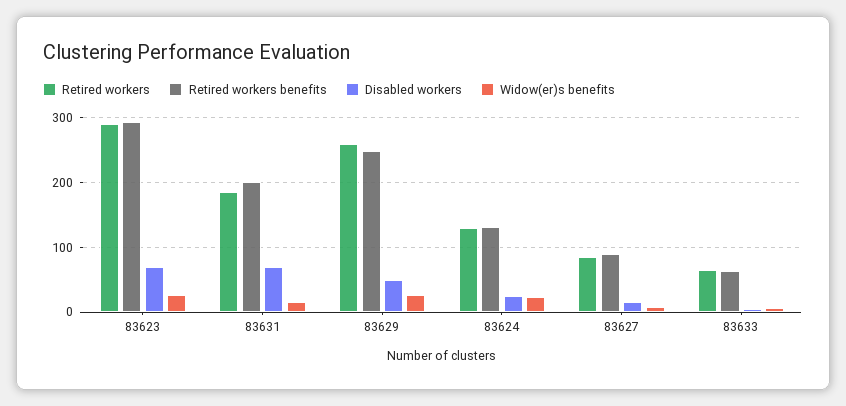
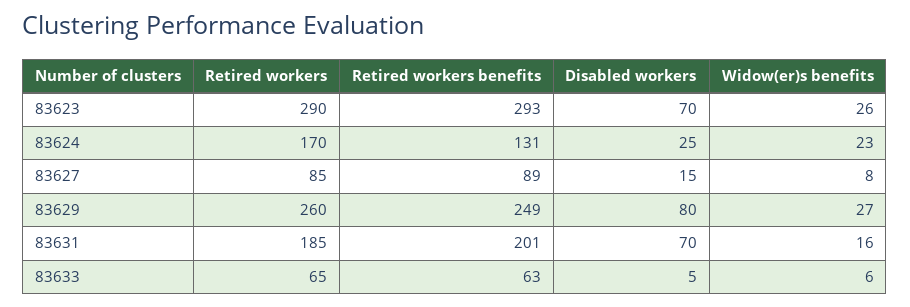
  {
    "Retired workers": {
      "83623": 290,
      "83631": 185,
      "83629": 260,
-     "83624": 130,
+     "83624": 170,
      "83627": 85,
      "83633": 65
    },
    "Retired workers benefits": {
      "83623": 293,
      "83631": 201,
      "83629": 249,
      "83624": 131,
      "83627": 89,
      "83633": 63
    },
    "Disabled workers": {
      "83623": 70,
      "83631": 70,
-     "83629": 50,
+     "83629": 80,
      "83624": 25,
      "83627": 15,
      "83633": 5
    },
    "Widow(er)s benefits": {
      "83623": 26,
      "83631": 16,
      "83629": 27,
      "83624": 23,
      "83627": 8,
      "83633": 6
    }
  }

